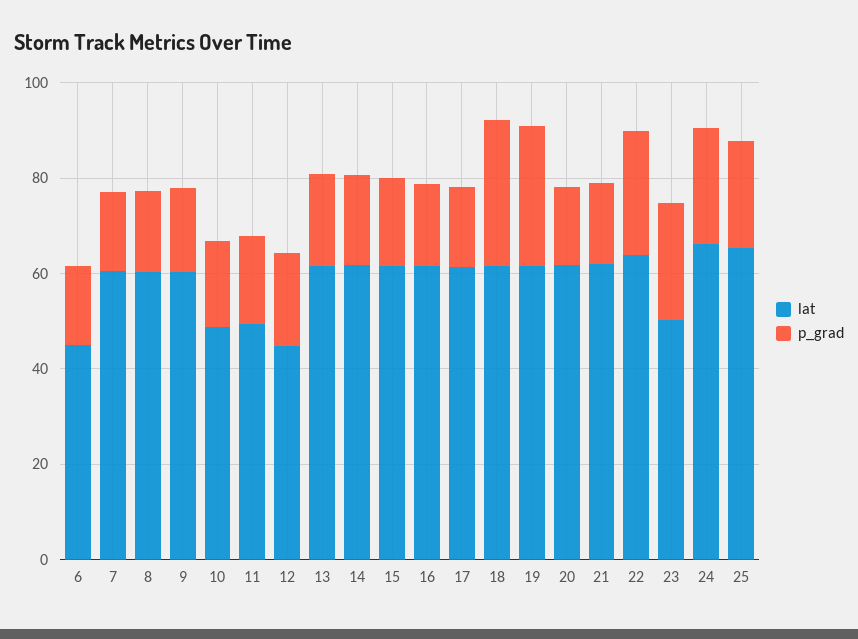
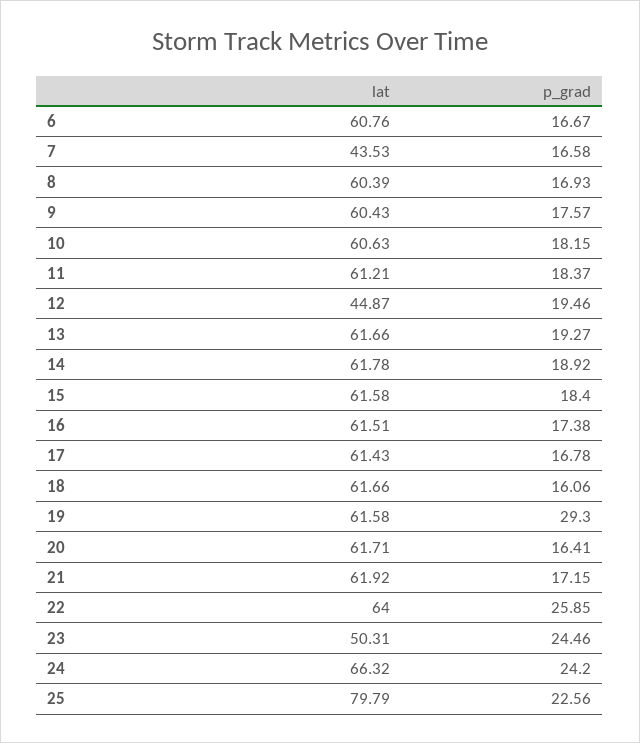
  {
    "lat": {
-     "6": 45,
+     "6": 60.76,
-     "7": 60,
+     "7": 43.53,
      "8": 60.39,
      "9": 60.43,
-     "10": 50,
+     "10": 60.63,
-     "11": 50,
+     "11": 61.21,
      "12": 44.87,
      "13": 61.66,
      "14": 61.78,
      "15": 61.58,
      "16": 61.51,
      "17": 61.43,
      "18": 61.66,
      "19": 61.58,
      "20": 61.71,
      "21": 61.92,
      "22": 64,
      "23": 50.31,
      "24": 66.32,
-     "25": 65
+     "25": 79.79
    },
    "p_grad": {
      "6": 16.67,
      "7": 16.58,
      "8": 16.93,
      "9": 17.57,
      "10": 18.15,
      "11": 18.37,
      "12": 19.46,
      "13": 19.27,
      "14": 18.92,
      "15": 18.4,
      "16": 17.38,
      "17": 16.78,
-     "18": 30,
+     "18": 16.06,
      "19": 29.3,
      "20": 16.41,
      "21": 17.15,
      "22": 25.85,
      "23": 24.46,
      "24": 24.2,
      "25": 22.56
    }
  }

